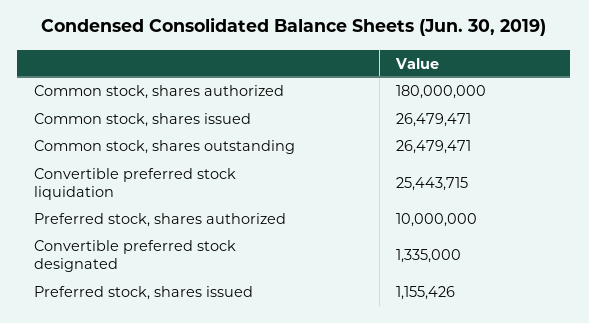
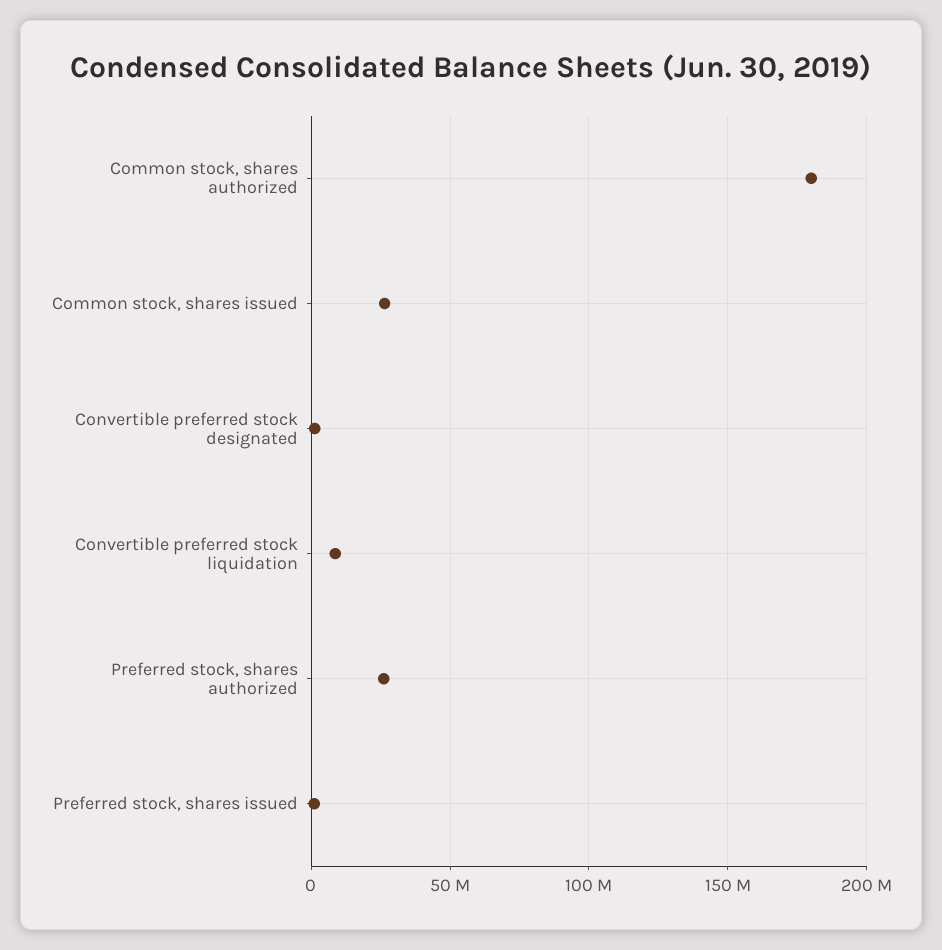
  {
    "Common stock, shares authorized": 180000000,
    "Common stock, shares issued": 26479471,
-   "Common stock, shares outstanding": 26479471,
-   "Convertible preferred stock liquidation": 25443715,
+   "Convertible preferred stock liquidation": 10000000,
-   "Preferred stock, shares authorized": 10000000,
+   "Preferred stock, shares authorized": 25000000,
    "Convertible preferred stock designated": 1335000,
    "Preferred stock, shares issued": 1155426
  }

